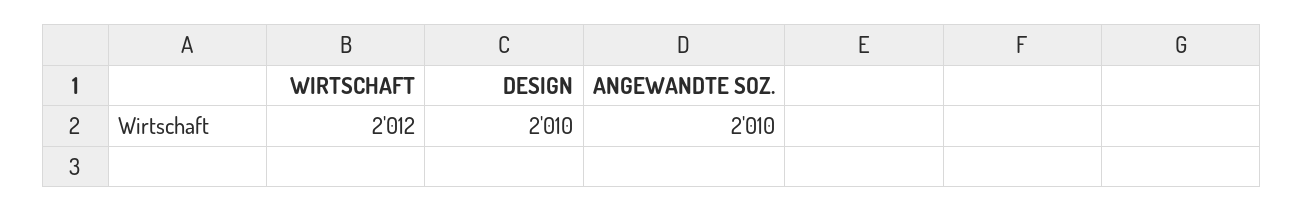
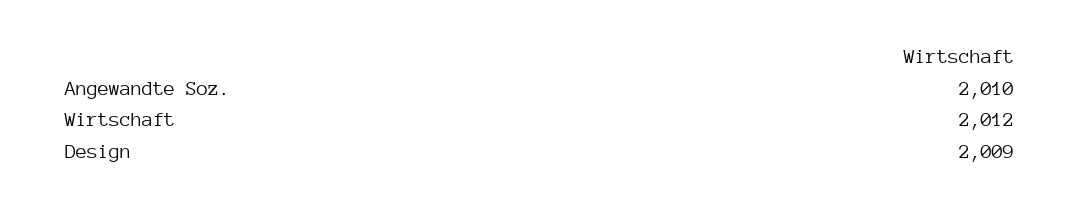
  {
    "WIRTSCHAFT": 2012,
-   "DESIGN": 2010,
+   "DESIGN": 2009,
    "ANGEWANDTE SOZ.": 2010
  }

